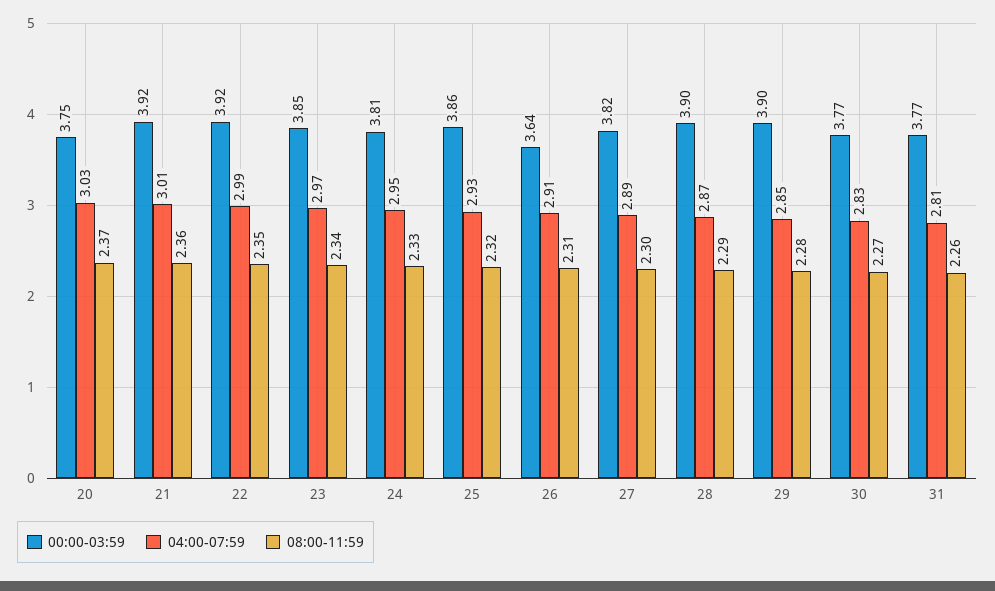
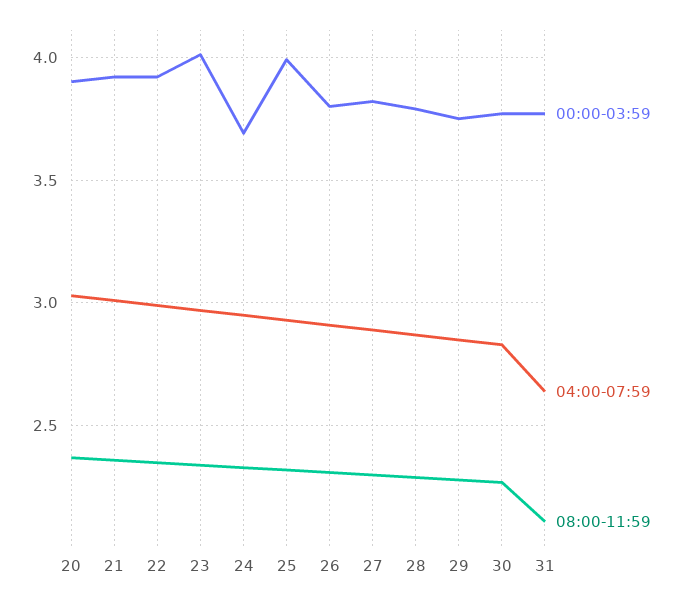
  {
    "00:00-03:59": {
-     "20": 3.75,
+     "20": 3.9,
      "21": 3.92,
      "22": 3.92,
-     "23": 3.85,
+     "23": 4,
-     "24": 3.81,
+     "24": 3.7,
-     "25": 3.86,
+     "25": 4,
-     "26": 3.64,
+     "26": 3.8,
      "27": 3.82,
-     "28": 3.9,
+     "28": 3.8,
-     "29": 3.9,
+     "29": 3.75,
      "30": 3.77,
      "31": 3.77
    },
    "04:00-07:59": {
      "20": 3.03,
      "21": 3.01,
      "22": 2.99,
      "23": 2.97,
      "24": 2.95,
      "25": 2.93,
      "26": 2.91,
      "27": 2.89,
      "28": 2.87,
      "29": 2.85,
      "30": 2.83,
-     "31": 2.81
+     "31": 2.65
    },
    "08:00-11:59": {
      "20": 2.37,
      "21": 2.36,
      "22": 2.35,
      "23": 2.34,
      "24": 2.33,
      "25": 2.32,
      "26": 2.31,
      "27": 2.3,
      "28": 2.29,
      "29": 2.28,
      "30": 2.27,
-     "31": 2.26
+     "31": 2.1
    }
  }

